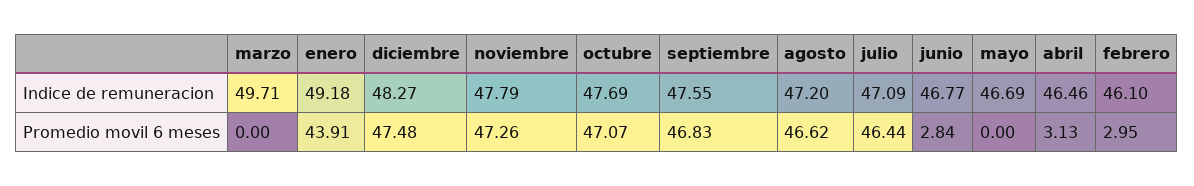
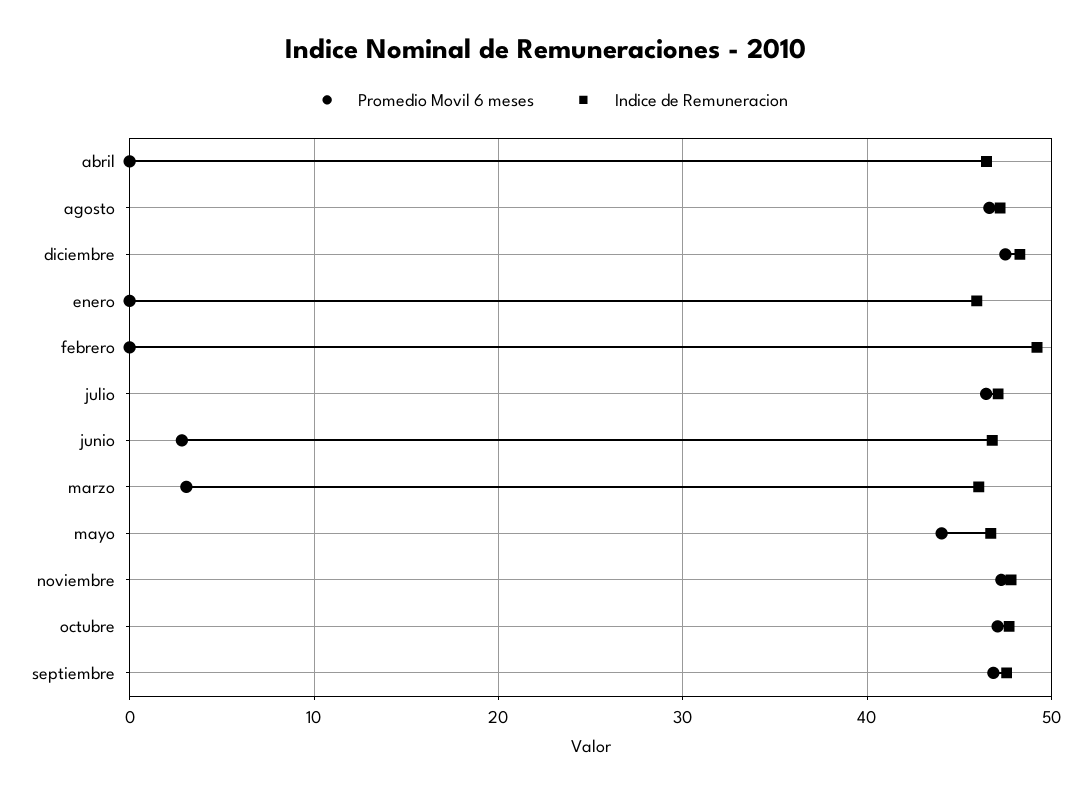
  {
    "Indice de remuneracion": {
-     "marzo": 49.71,
+     "marzo": 46,
-     "enero": 49.18,
+     "enero": 46,
      "diciembre": 48.27,
      "noviembre": 47.79,
      "octubre": 47.69,
      "septiembre": 47.55,
      "agosto": 47.2,
      "julio": 47.09,
      "junio": 46.77,
      "mayo": 46.69,
      "abril": 46.46,
-     "febrero": 46.1
+     "febrero": 49
    },
    "Promedio movil 6 meses": {
-     "marzo": 0,
+     "marzo": 3,
-     "enero": 43.91,
+     "enero": 0,
      "diciembre": 47.48,
      "noviembre": 47.26,
      "octubre": 47.07,
      "septiembre": 46.83,
      "agosto": 46.62,
      "julio": 46.44,
      "junio": 2.84,
-     "mayo": 0,
+     "mayo": 44,
-     "abril": 3.13,
+     "abril": 0,
-     "febrero": 2.95
+     "febrero": 0
    }
  }

